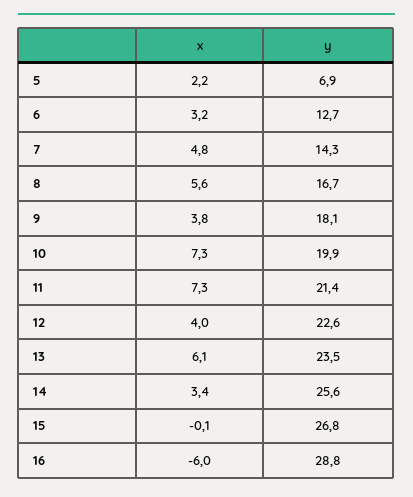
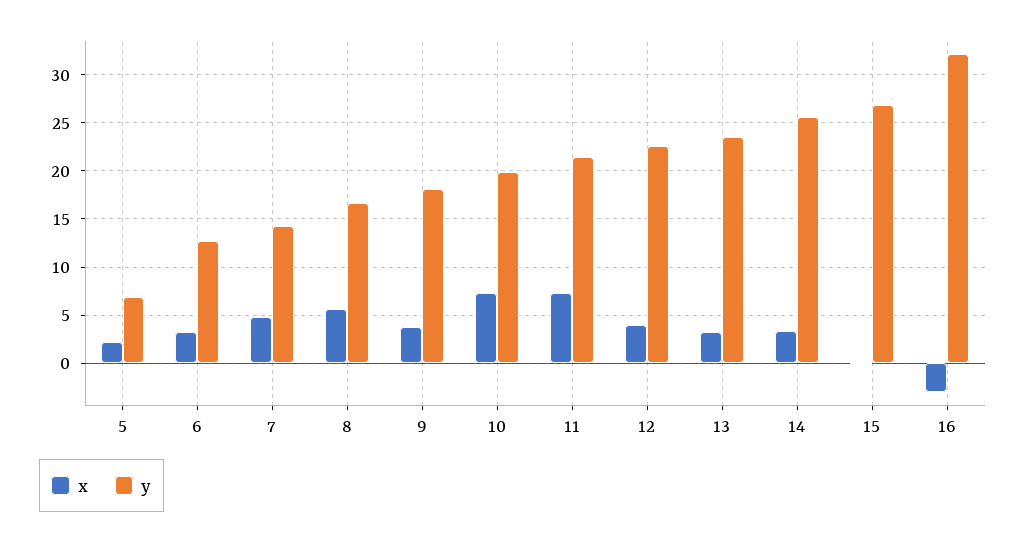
  {
    "x": {
      "5": 2.2,
      "6": 3.2,
      "7": 4.8,
      "8": 5.6,
      "9": 3.8,
      "10": 7.3,
      "11": 7.3,
      "12": 4,
-     "13": 6.1,
+     "13": 3,
      "14": 3.4,
      "15": -0.1,
-     "16": -6
+     "16": -3
    },
    "y": {
      "5": 6.9,
      "6": 12.7,
      "7": 14.3,
      "8": 16.7,
      "9": 18.1,
      "10": 19.9,
      "11": 21.4,
      "12": 22.6,
      "13": 23.5,
      "14": 25.6,
      "15": 26.8,
-     "16": 28.8
+     "16": 32
    }
  }

